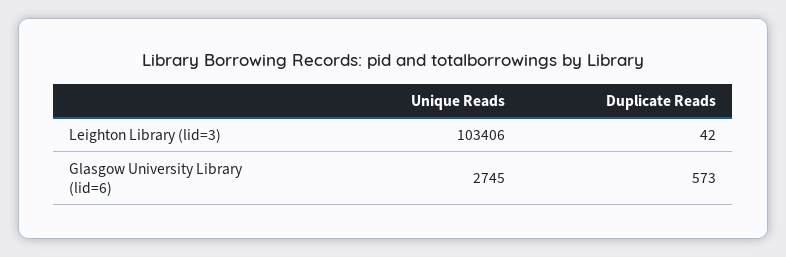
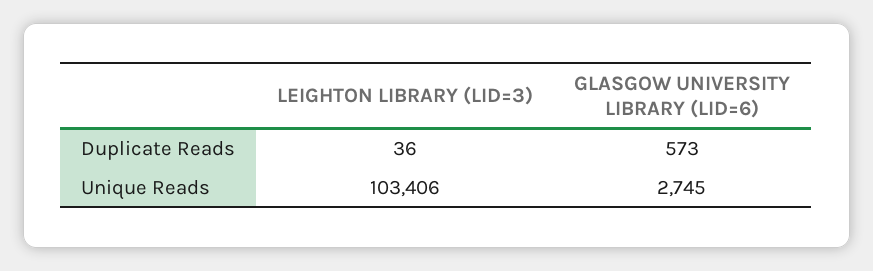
  {
    "Unique Reads": {
      "Leighton Library (lid=3)": 103406,
      "Glasgow University Library (lid=6)": 2745
    },
    "Duplicate Reads": {
-     "Leighton Library (lid=3)": 42,
+     "Leighton Library (lid=3)": 36,
      "Glasgow University Library (lid=6)": 573
    }
  }

